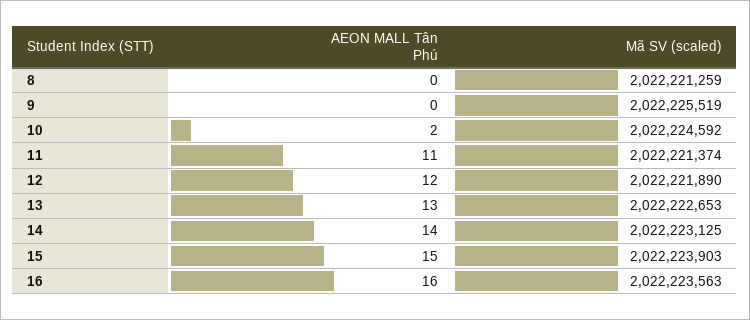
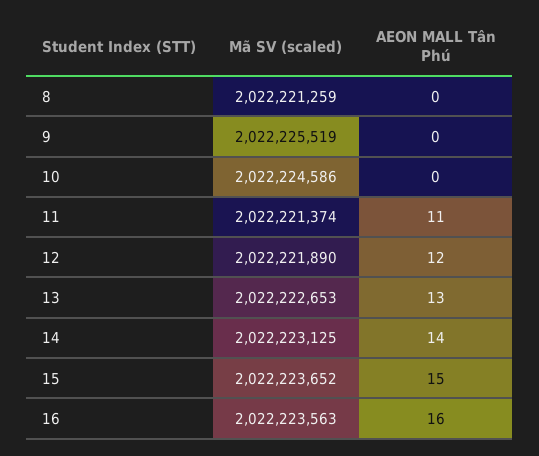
  {
    "AEON MALL Tân Phú": {
      "8": 0,
      "9": 0,
-     "10": 2,
+     "10": 0,
      "11": 11,
      "12": 12,
      "13": 13,
      "14": 14,
      "15": 15,
      "16": 16
    },
    "Mã SV (scaled)": {
      "8": 2022221259,
      "9": 2022225519,
-     "10": 2022224592,
+     "10": 2022224586,
      "11": 2022221374,
      "12": 2022221890,
      "13": 2022222653,
      "14": 2022223125,
-     "15": 2022223903,
+     "15": 2022223652,
      "16": 2022223563
    }
  }

